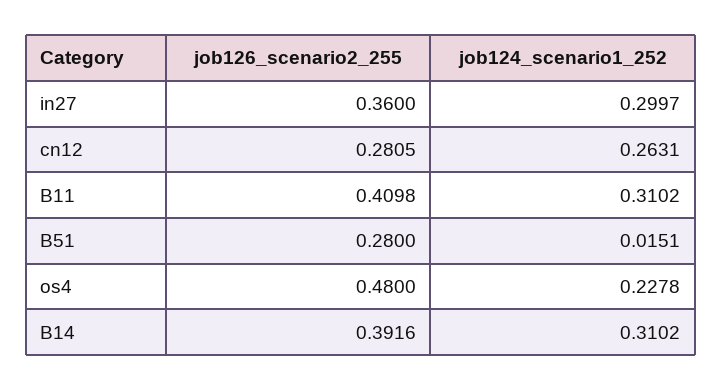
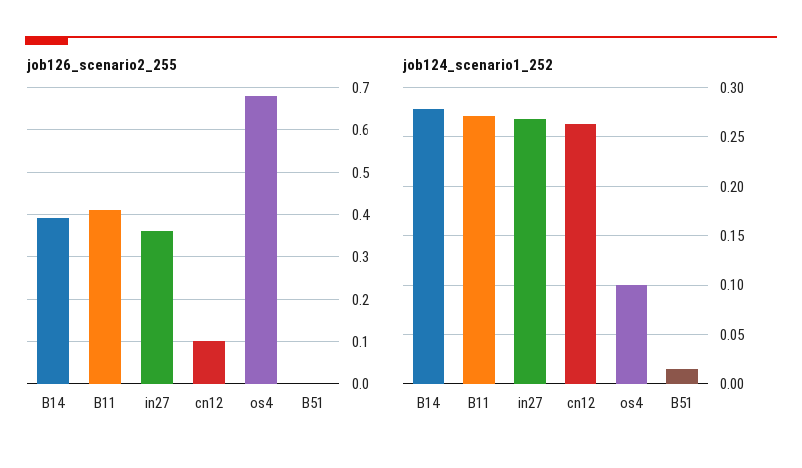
  {
    "job126_scenario2_255": {
      "in27": 0.36,
-     "cn12": 0.2805,
+     "cn12": 0.1,
      "B11": 0.4098,
-     "B51": 0.28,
+     "B51": 0,
-     "os4": 0.48,
+     "os4": 0.68,
      "B14": 0.3916
    },
    "job124_scenario1_252": {
-     "in27": 0.2997,
+     "in27": 0.27,
      "cn12": 0.2631,
-     "B11": 0.3102,
+     "B11": 0.27,
      "B51": 0.0151,
-     "os4": 0.2278,
+     "os4": 0.1,
-     "B14": 0.3102
+     "B14": 0.28
    }
  }

